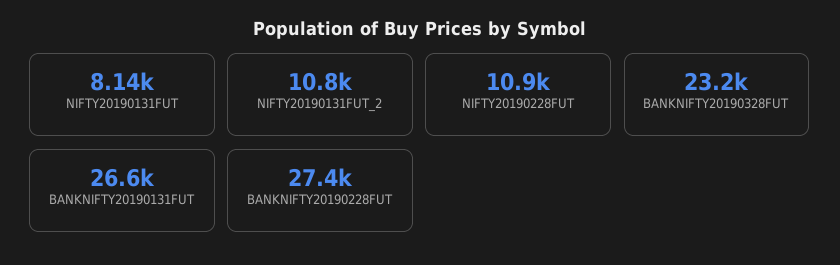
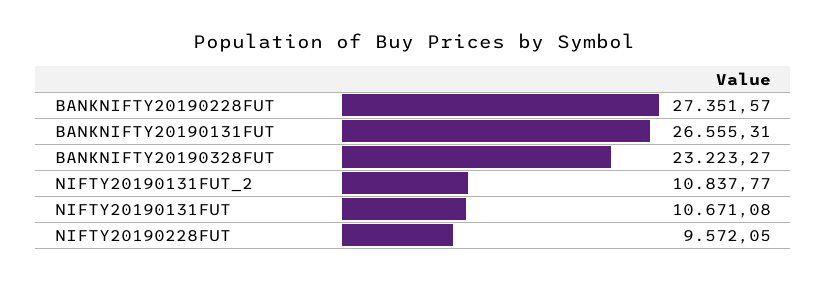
  {
-   "NIFTY20190131FUT": 8140,
+   "NIFTY20190131FUT": 10671.08,
    "NIFTY20190131FUT_2": 10837.77,
-   "NIFTY20190228FUT": 10900,
+   "NIFTY20190228FUT": 9572.05,
    "BANKNIFTY20190328FUT": 23223.27,
    "BANKNIFTY20190131FUT": 26555.31,
    "BANKNIFTY20190228FUT": 27351.57
  }

